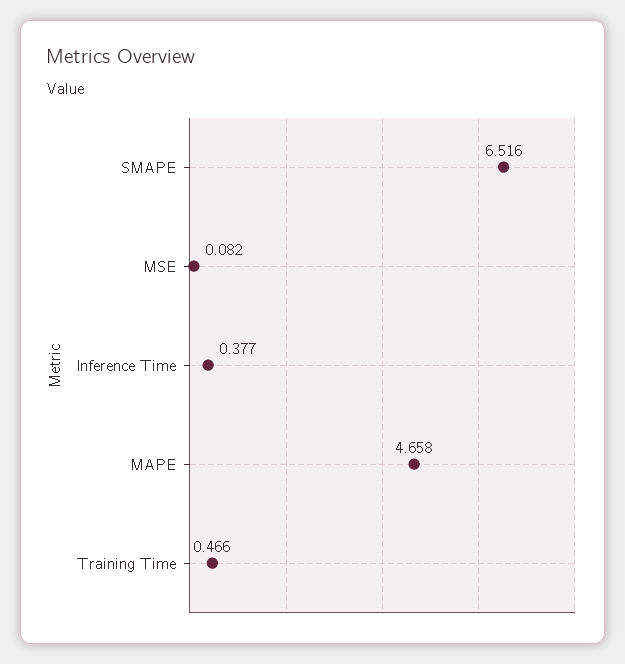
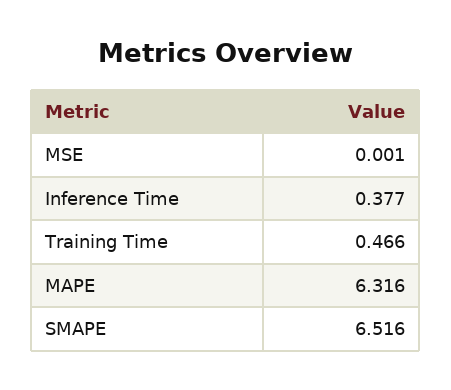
  {
    "SMAPE": 6.516,
-   "MSE": 0.082,
+   "MSE": 0.001,
    "Inference Time": 0.377,
-   "MAPE": 4.658,
+   "MAPE": 6.316,
    "Training Time": 0.466
  }

